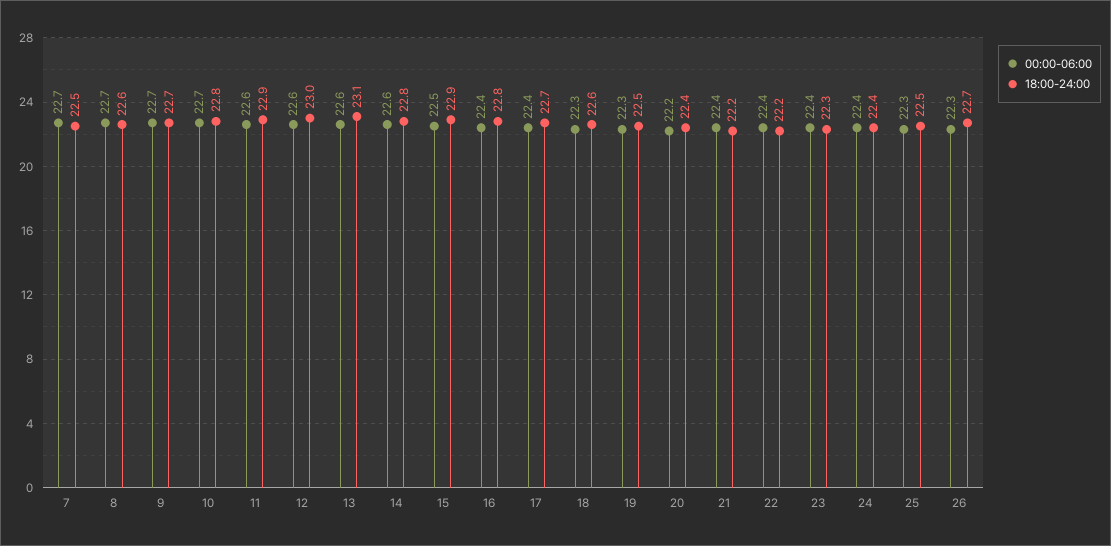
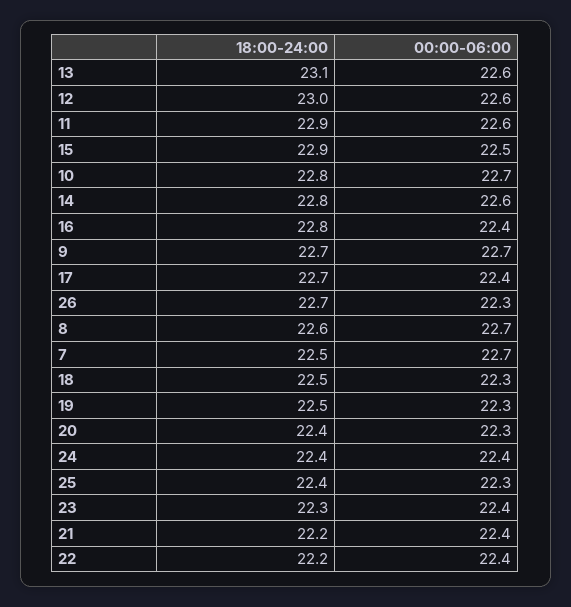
  {
    "00:00-06:00": {
      "7": 22.7,
      "8": 22.7,
      "9": 22.7,
      "10": 22.7,
      "11": 22.6,
      "12": 22.6,
      "13": 22.6,
      "14": 22.6,
      "15": 22.5,
      "16": 22.4,
      "17": 22.4,
      "18": 22.3,
      "19": 22.3,
-     "20": 22.2,
+     "20": 22.3,
      "21": 22.4,
      "22": 22.4,
      "23": 22.4,
      "24": 22.4,
      "25": 22.3,
      "26": 22.3
    },
    "18:00-24:00": {
      "7": 22.5,
      "8": 22.6,
      "9": 22.7,
      "10": 22.8,
      "11": 22.9,
      "12": 23,
      "13": 23.1,
      "14": 22.8,
      "15": 22.9,
      "16": 22.8,
      "17": 22.7,
-     "18": 22.6,
+     "18": 22.5,
      "19": 22.5,
      "20": 22.4,
      "21": 22.2,
      "22": 22.2,
      "23": 22.3,
      "24": 22.4,
-     "25": 22.5,
+     "25": 22.4,
      "26": 22.7
    }
  }

